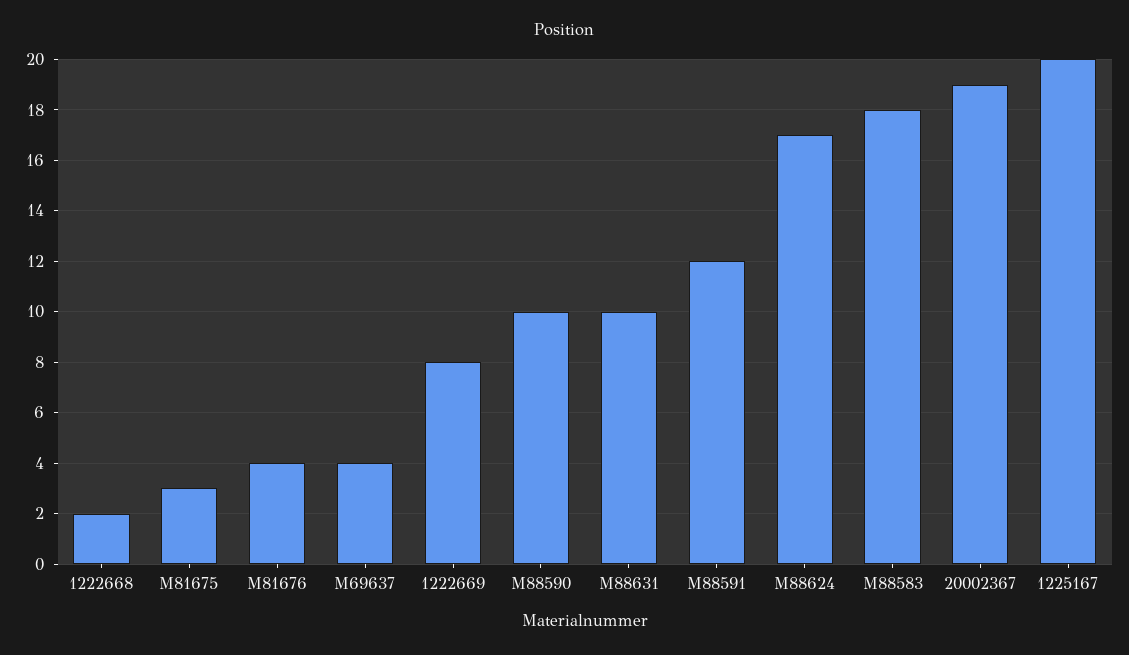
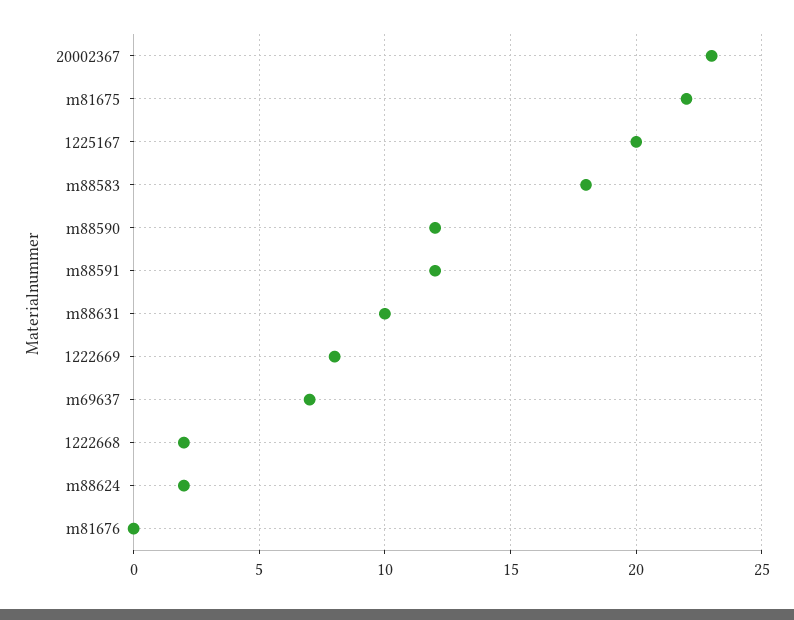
  {
    "1222668": 2,
-   "M81675": 3,
+   "M81675": 22,
-   "M81676": 4,
+   "M81676": 0,
-   "M69637": 4,
+   "M69637": 7,
    "1222669": 8,
-   "M88590": 10,
+   "M88590": 12,
    "M88631": 10,
    "M88591": 12,
-   "M88624": 17,
+   "M88624": 2,
    "M88583": 18,
-   "20002367": 19,
+   "20002367": 23,
    "1225167": 20
  }

